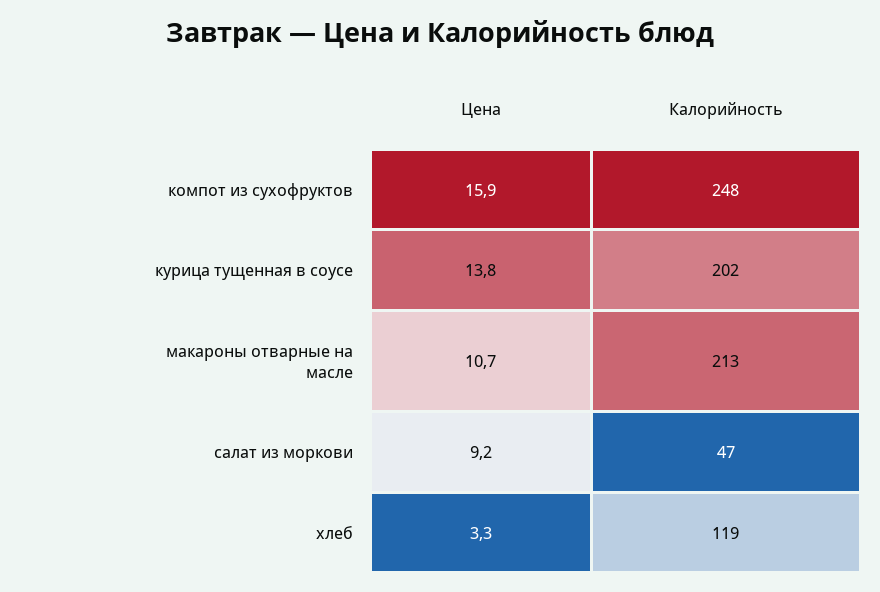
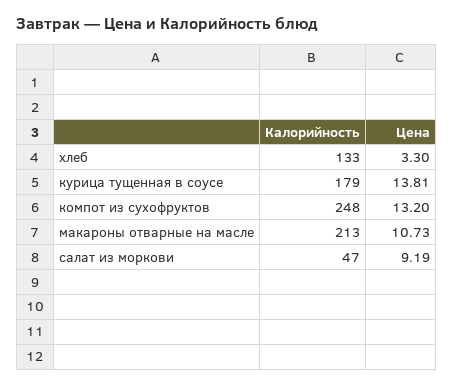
  {
    "Цена": {
-     "компот из сухофруктов": 15.9,
+     "компот из сухофруктов": 13.2,
      "курица тущенная в соусе": 13.81,
      "макароны отварные на масле": 10.73,
      "салат из моркови": 9.19,
      "хлеб": 3.3
    },
    "Калорийность": {
      "компот из сухофруктов": 248,
-     "курица тущенная в соусе": 202,
+     "курица тущенная в соусе": 179,
      "макароны отварные на масле": 213,
      "салат из моркови": 47,
-     "хлеб": 119
+     "хлеб": 133
    }
  }

